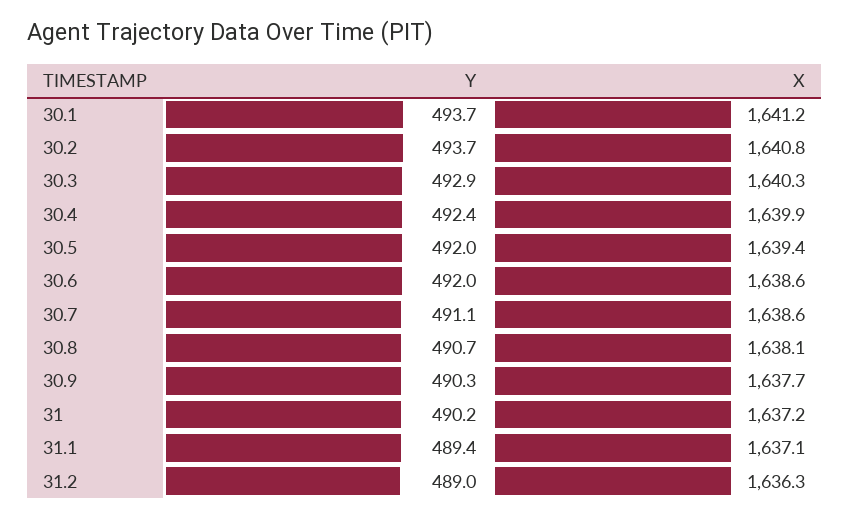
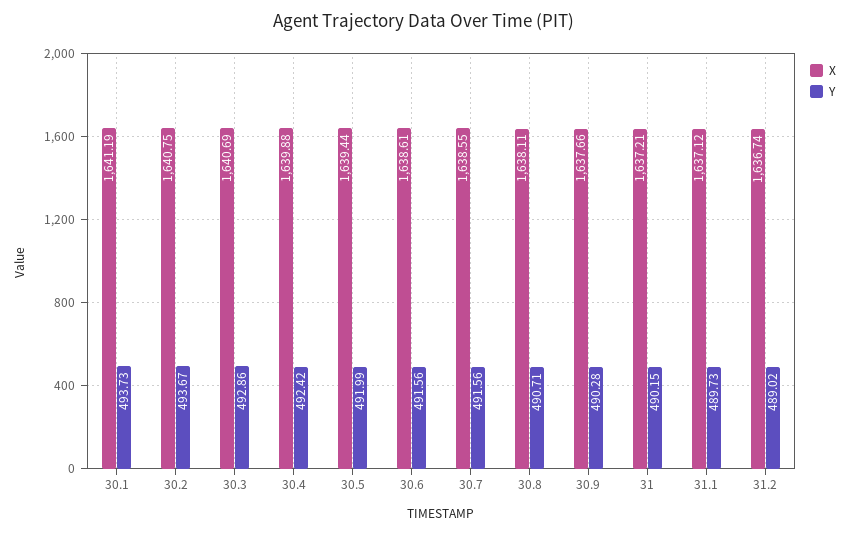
  {
    "Y": {
      "30.1": 493.73,
      "30.2": 493.67,
      "30.3": 492.86,
      "30.4": 492.42,
      "30.5": 491.99,
-     "30.6": 492,
+     "30.6": 491.56,
-     "30.7": 491.1,
+     "30.7": 491.56,
      "30.8": 490.71,
      "30.9": 490.28,
      "31": 490.15,
-     "31.1": 489.4,
+     "31.1": 489.73,
      "31.2": 489.02
    },
    "X": {
      "30.1": 1641.19,
      "30.2": 1640.75,
-     "30.3": 1640.3,
+     "30.3": 1640.69,
      "30.4": 1639.88,
      "30.5": 1639.44,
      "30.6": 1638.61,
      "30.7": 1638.55,
      "30.8": 1638.11,
      "30.9": 1637.66,
      "31": 1637.21,
      "31.1": 1637.12,
-     "31.2": 1636.3
+     "31.2": 1636.74
    }
  }

